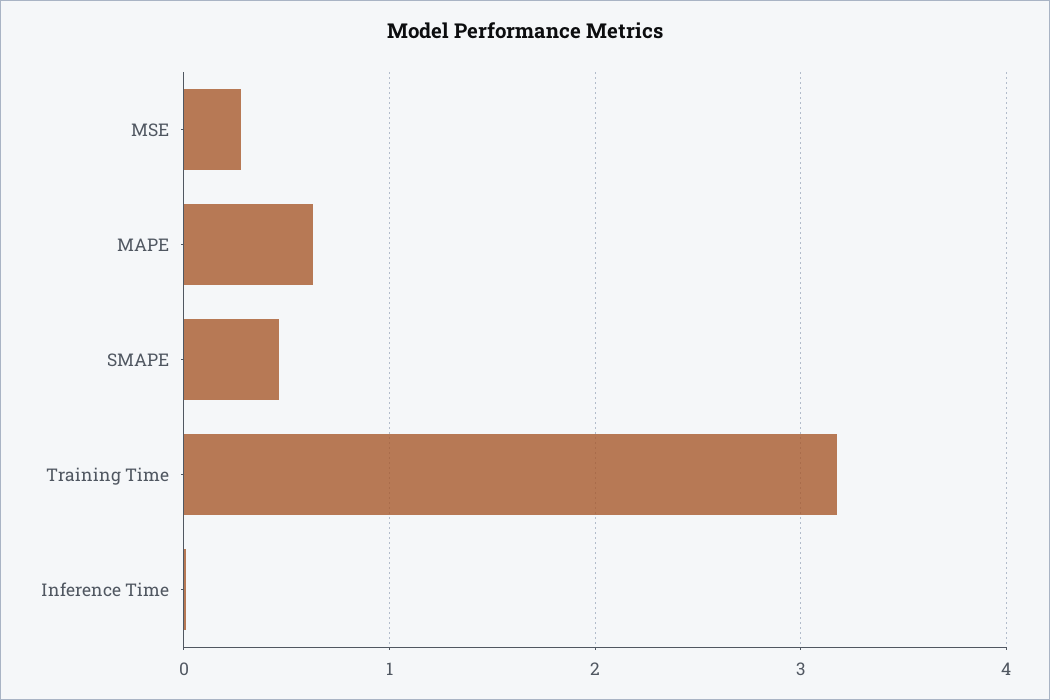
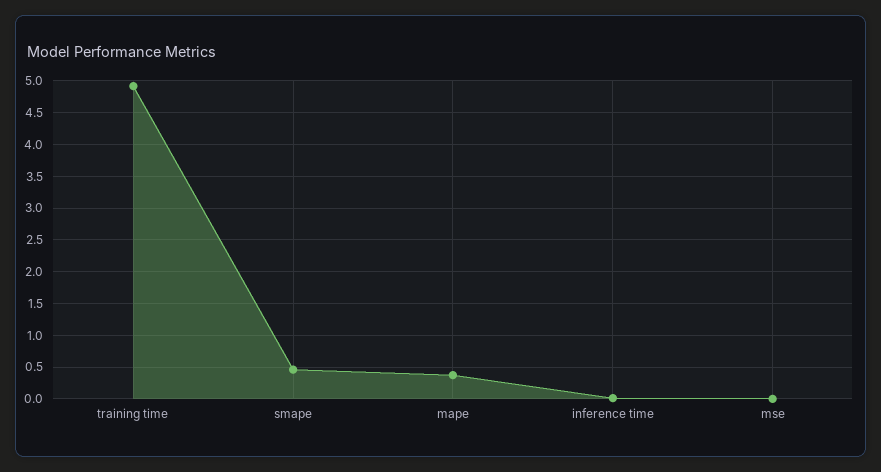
  {
-   "MSE": 0.3,
+   "MSE": 0,
-   "MAPE": 0.6,
+   "MAPE": 0.4,
    "SMAPE": 0.5,
-   "Training Time": 3.2,
+   "Training Time": 4.9,
    "Inference Time": 0
  }

